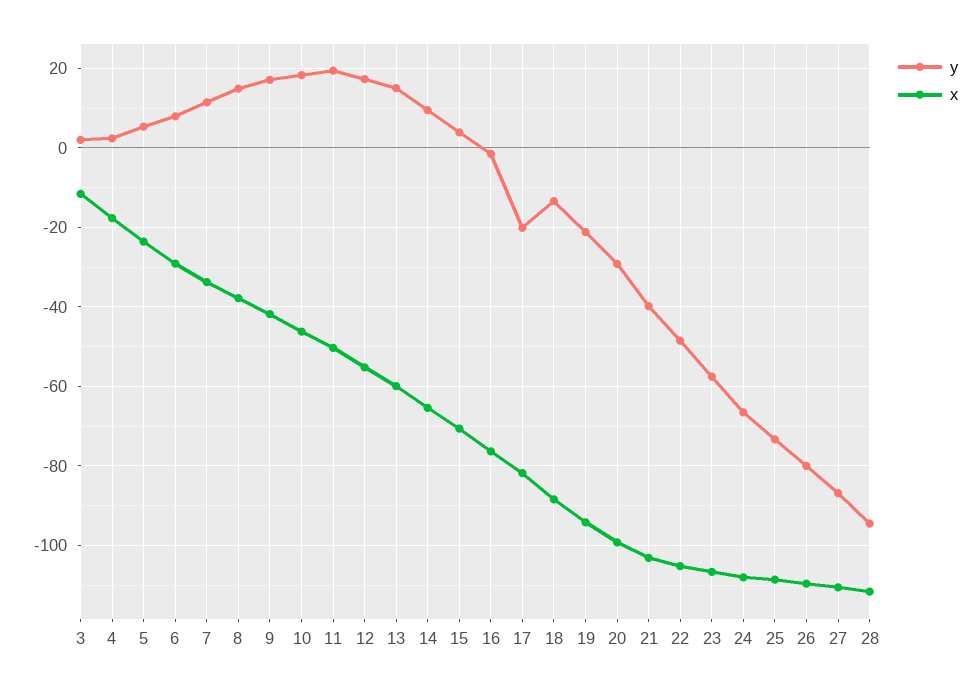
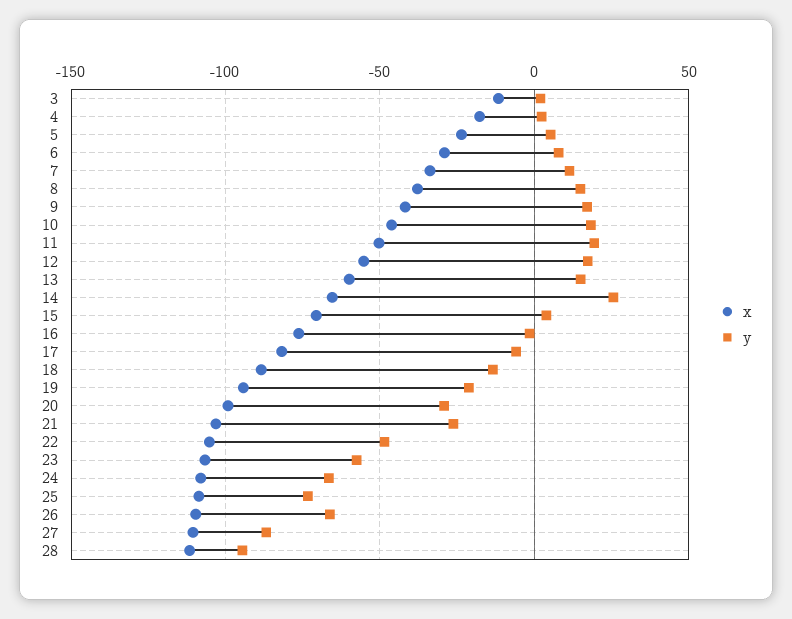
  {
    "y": {
      "3": 2,
      "4": 2,
      "5": 6,
      "6": 8,
      "7": 12,
      "8": 14,
      "9": 18,
      "10": 18,
      "11": 20,
      "12": 18,
      "13": 16,
-     "14": 10,
+     "14": 25,
      "15": 4,
      "16": -2,
-     "17": -20,
+     "17": -5,
      "18": -14,
      "19": -22,
      "20": -30,
-     "21": -40,
+     "21": -25,
      "22": -48,
      "23": -58,
      "24": -66,
      "25": -74,
-     "26": -80,
+     "26": -65,
      "27": -86,
      "28": -94
    },
    "x": {
      "3": -12,
      "4": -18,
      "5": -24,
      "6": -30,
      "7": -34,
      "8": -38,
      "9": -42,
      "10": -46,
      "11": -50,
      "12": -56,
      "13": -60,
      "14": -66,
      "15": -70,
      "16": -76,
      "17": -82,
      "18": -88,
      "19": -94,
      "20": -100,
      "21": -104,
      "22": -106,
      "23": -106,
      "24": -108,
      "25": -108,
      "26": -110,
      "27": -110,
      "28": -112
    }
  }

